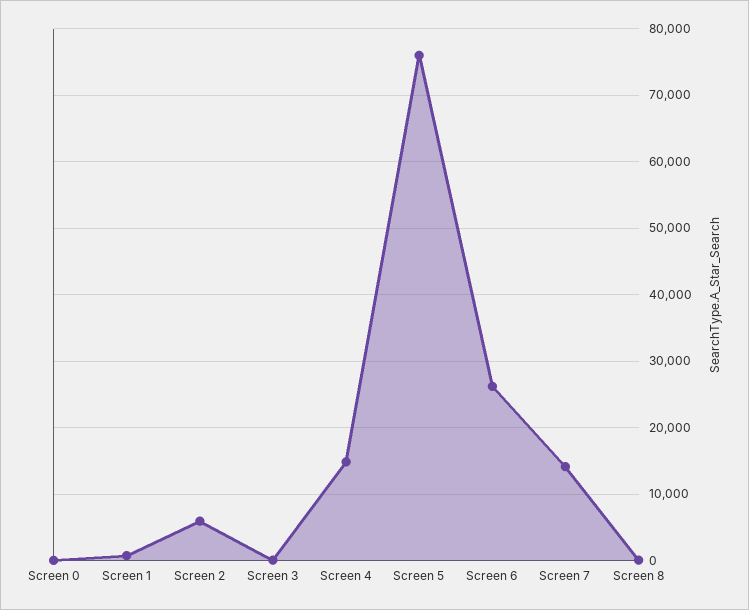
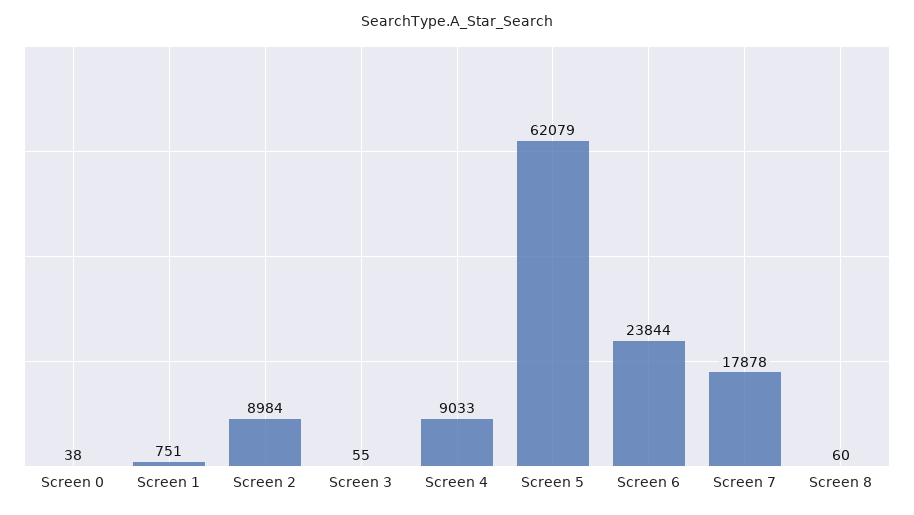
  {
    "Screen 0": 38,
    "Screen 1": 751,
-   "Screen 2": 6000,
+   "Screen 2": 8984,
    "Screen 3": 55,
-   "Screen 4": 15000,
+   "Screen 4": 9033,
-   "Screen 5": 76000,
+   "Screen 5": 62079,
-   "Screen 6": 26000,
+   "Screen 6": 23844,
-   "Screen 7": 14000,
+   "Screen 7": 17878,
    "Screen 8": 60
  }

